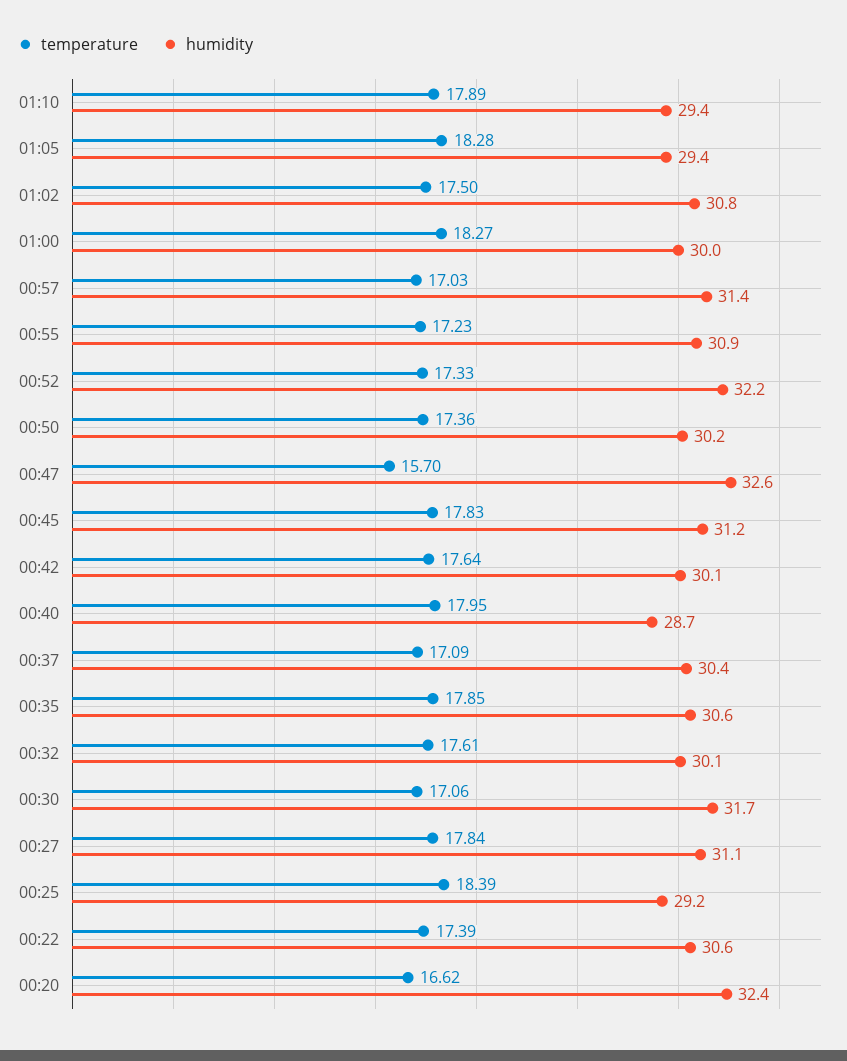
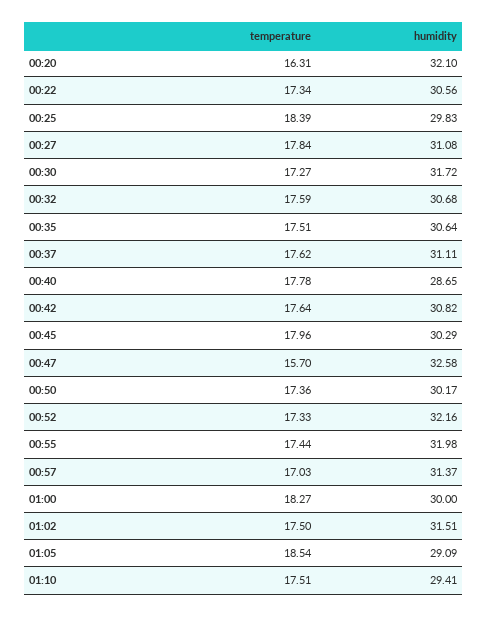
  {
    "temperature": {
-     "01:10": 17.89,
+     "01:10": 17.51,
-     "01:05": 18.28,
+     "01:05": 18.54,
      "01:02": 17.5,
      "01:00": 18.27,
      "00:57": 17.03,
-     "00:55": 17.23,
+     "00:55": 17.44,
      "00:52": 17.33,
      "00:50": 17.36,
      "00:47": 15.7,
-     "00:45": 17.83,
+     "00:45": 17.96,
      "00:42": 17.64,
-     "00:40": 17.95,
+     "00:40": 17.78,
-     "00:37": 17.09,
+     "00:37": 17.62,
-     "00:35": 17.85,
+     "00:35": 17.51,
-     "00:32": 17.61,
+     "00:32": 17.59,
-     "00:30": 17.06,
+     "00:30": 17.27,
      "00:27": 17.84,
      "00:25": 18.39,
-     "00:22": 17.39,
+     "00:22": 17.34,
-     "00:20": 16.62
+     "00:20": 16.31
    },
    "humidity": {
      "01:10": 29.41,
-     "01:05": 29.4,
+     "01:05": 29.09,
-     "01:02": 30.8,
+     "01:02": 31.51,
      "01:00": 30,
      "00:57": 31.37,
-     "00:55": 30.9,
+     "00:55": 31.98,
      "00:52": 32.16,
      "00:50": 30.17,
      "00:47": 32.58,
-     "00:45": 31.2,
+     "00:45": 30.29,
-     "00:42": 30.1,
+     "00:42": 30.82,
      "00:40": 28.65,
-     "00:37": 30.4,
+     "00:37": 31.11,
      "00:35": 30.64,
-     "00:32": 30.1,
+     "00:32": 30.68,
      "00:30": 31.72,
      "00:27": 31.08,
-     "00:25": 29.2,
+     "00:25": 29.83,
      "00:22": 30.56,
-     "00:20": 32.4
+     "00:20": 32.1
    }
  }

